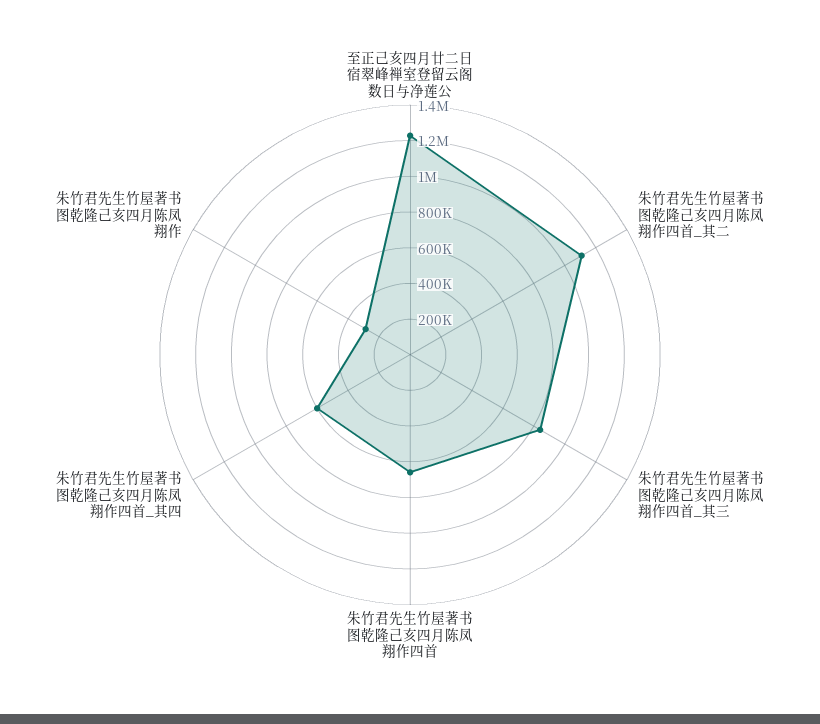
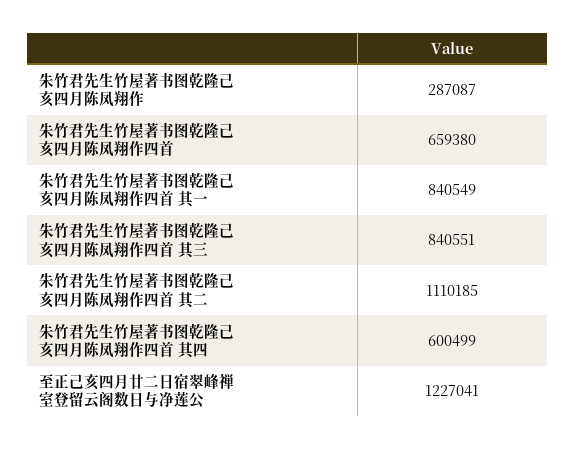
  {
    "至正己亥四月廿二日宿翠峰禅室登留云阁数日与净莲公": 1227041,
    "朱竹君先生竹屋著书图乾隆己亥四月陈凤翔作四首_其二": 1110185,
    "朱竹君先生竹屋著书图乾隆己亥四月陈凤翔作四首_其三": 840551,
    "朱竹君先生竹屋著书图乾隆己亥四月陈凤翔作四首": 659380,
    "朱竹君先生竹屋著书图乾隆己亥四月陈凤翔作四首_其四": 600499,
-   "朱竹君先生竹屋著书图乾隆己亥四月陈凤翔作": 287087
+   "朱竹君先生竹屋著书图乾隆己亥四月陈凤翔作": 287087,
+   "朱竹君先生竹屋著书图乾隆己亥四月陈凤翔作四首 其一": 840549
  }

